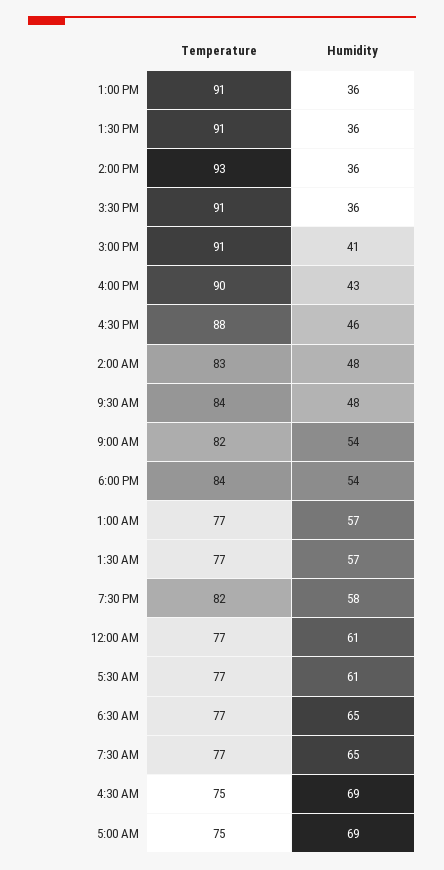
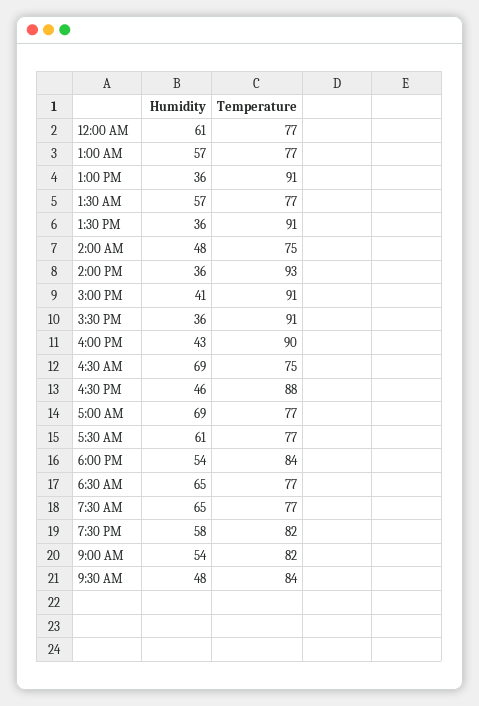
  {
    "Temperature": {
      "1:00 PM": 91,
      "1:30 PM": 91,
      "2:00 PM": 93,
      "3:30 PM": 91,
      "3:00 PM": 91,
      "4:00 PM": 90,
      "4:30 PM": 88,
-     "2:00 AM": 83,
+     "2:00 AM": 75,
      "9:30 AM": 84,
      "9:00 AM": 82,
      "6:00 PM": 84,
      "1:00 AM": 77,
      "1:30 AM": 77,
      "7:30 PM": 82,
      "12:00 AM": 77,
      "5:30 AM": 77,
      "6:30 AM": 77,
      "7:30 AM": 77,
      "4:30 AM": 75,
-     "5:00 AM": 75
+     "5:00 AM": 77
    },
    "Humidity": {
      "1:00 PM": 36,
      "1:30 PM": 36,
      "2:00 PM": 36,
      "3:30 PM": 36,
      "3:00 PM": 41,
      "4:00 PM": 43,
      "4:30 PM": 46,
      "2:00 AM": 48,
      "9:30 AM": 48,
      "9:00 AM": 54,
      "6:00 PM": 54,
      "1:00 AM": 57,
      "1:30 AM": 57,
      "7:30 PM": 58,
      "12:00 AM": 61,
      "5:30 AM": 61,
      "6:30 AM": 65,
      "7:30 AM": 65,
      "4:30 AM": 69,
      "5:00 AM": 69
    }
  }

